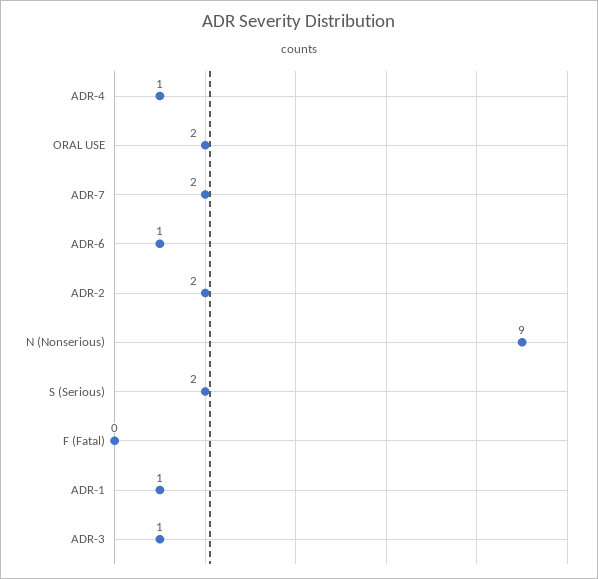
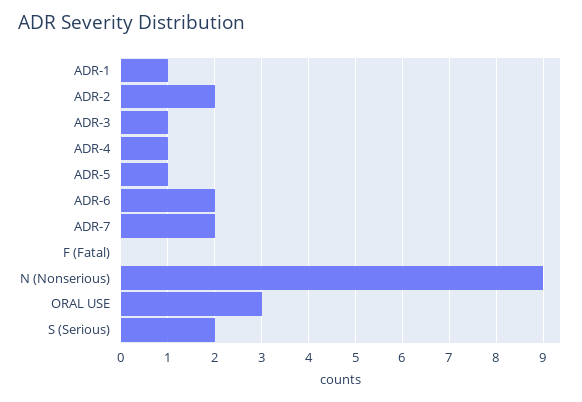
  {
    "ADR-4": 1,
-   "ORAL USE": 2,
+   "ORAL USE": 3,
    "ADR-7": 2,
-   "ADR-6": 1,
+   "ADR-6": 2,
    "ADR-2": 2,
    "N (Nonserious)": 9,
    "S (Serious)": 2,
    "F (Fatal)": 0,
    "ADR-1": 1,
-   "ADR-3": 1
+   "ADR-3": 1,
+   "ADR-5": 1
  }

